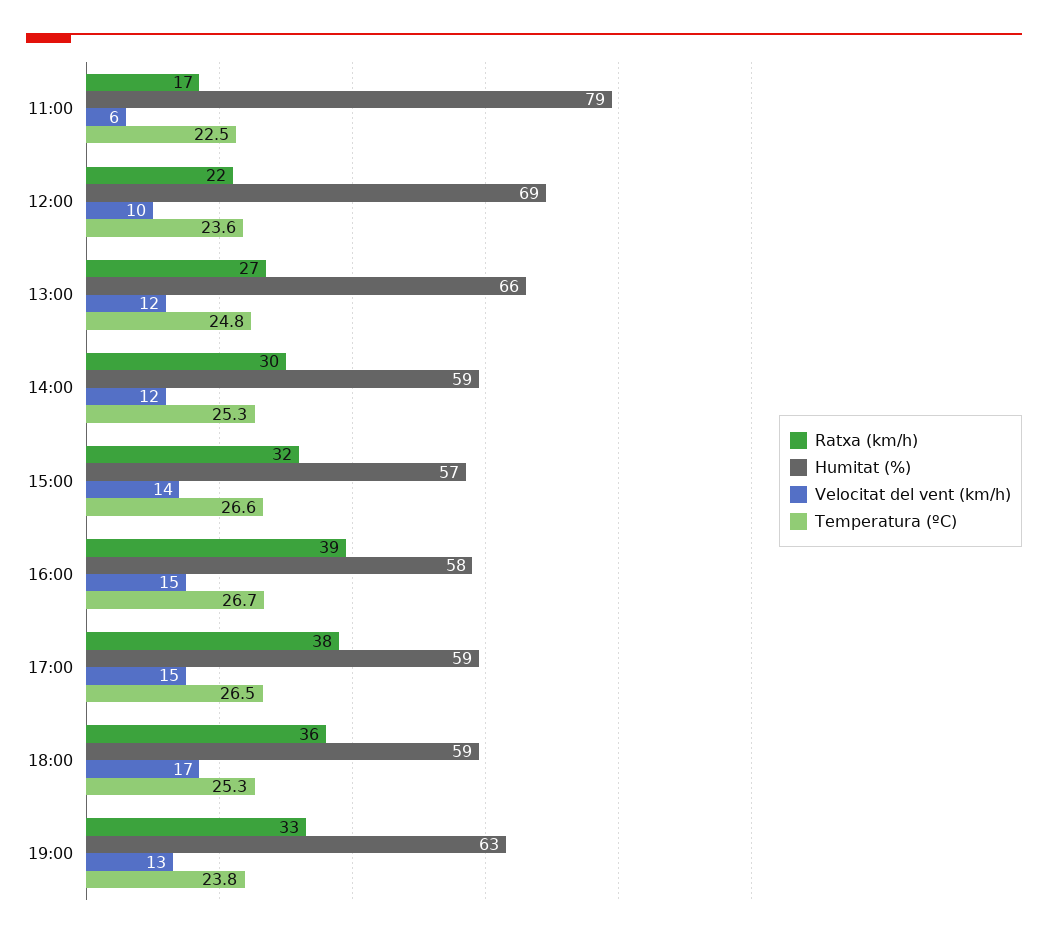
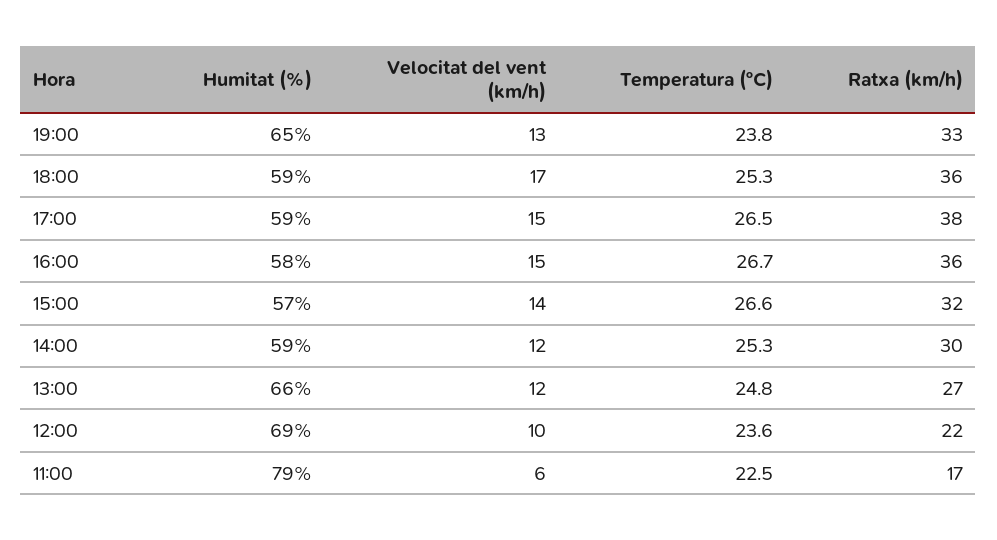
  {
    "Ratxa (km/h)": {
      "11:00": 17,
      "12:00": 22,
      "13:00": 27,
      "14:00": 30,
      "15:00": 32,
-     "16:00": 39,
+     "16:00": 36,
      "17:00": 38,
      "18:00": 36,
      "19:00": 33
    },
    "Humitat (%)": {
      "11:00": 79,
      "12:00": 69,
      "13:00": 66,
      "14:00": 59,
      "15:00": 57,
      "16:00": 58,
      "17:00": 59,
      "18:00": 59,
-     "19:00": 63
+     "19:00": 65
    },
    "Velocitat del vent (km/h)": {
      "11:00": 6,
      "12:00": 10,
      "13:00": 12,
      "14:00": 12,
      "15:00": 14,
      "16:00": 15,
      "17:00": 15,
      "18:00": 17,
      "19:00": 13
    },
    "Temperatura (ºC)": {
      "11:00": 22.5,
      "12:00": 23.6,
      "13:00": 24.8,
      "14:00": 25.3,
      "15:00": 26.6,
      "16:00": 26.7,
      "17:00": 26.5,
      "18:00": 25.3,
      "19:00": 23.8
    }
  }

